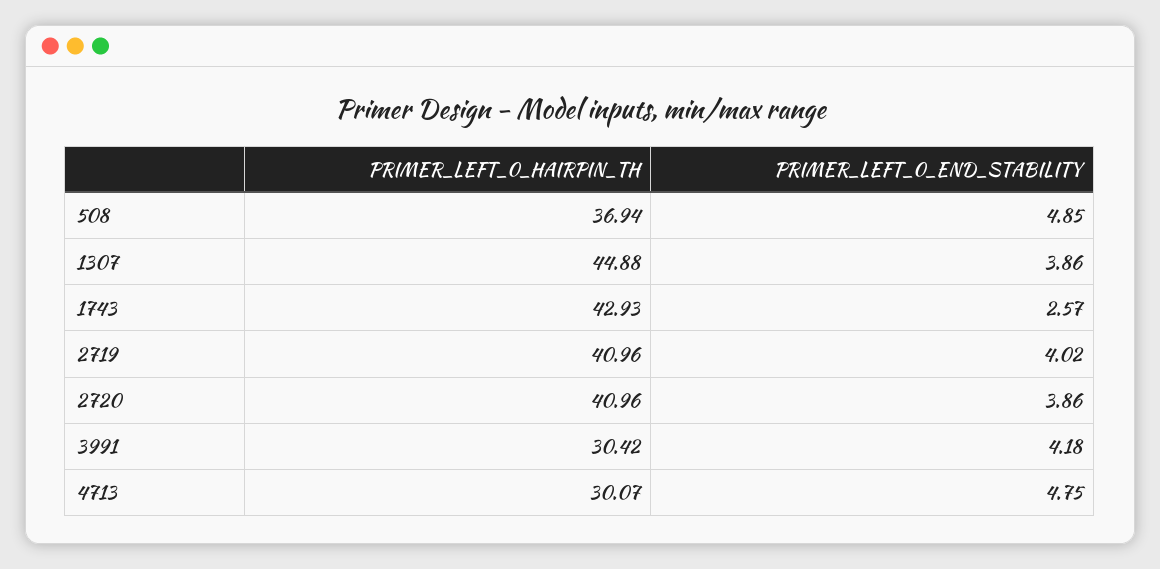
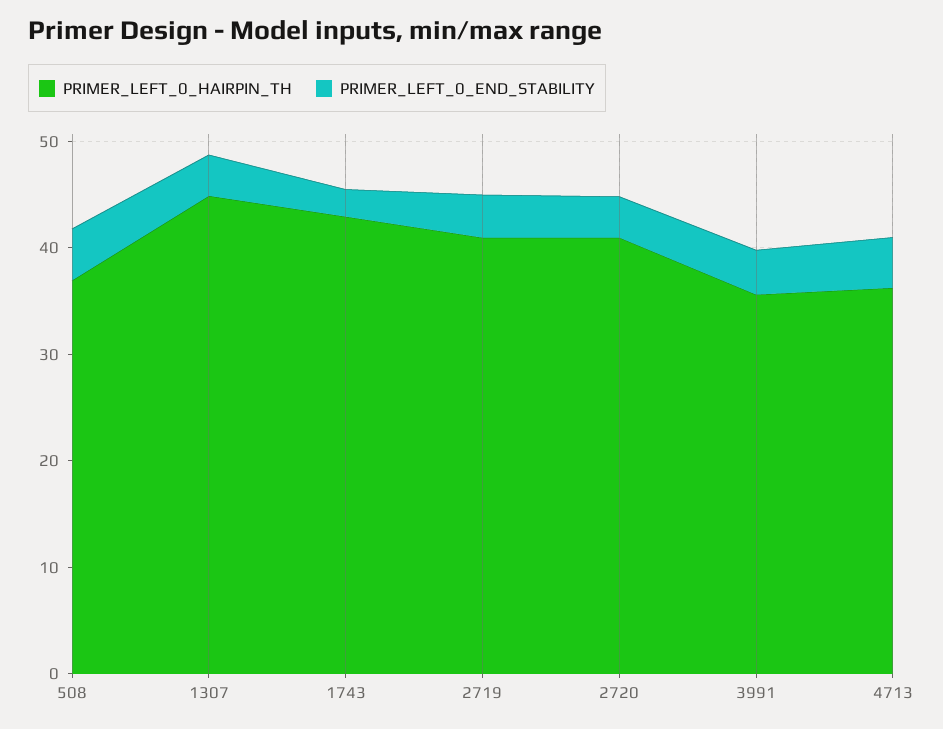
  {
    "PRIMER_LEFT_0_HAIRPIN_TH": {
      "508": 36.94,
      "1307": 44.88,
      "1743": 42.93,
      "2719": 40.96,
      "2720": 40.96,
-     "3991": 30.42,
+     "3991": 36,
-     "4713": 30.07
+     "4713": 36
    },
    "PRIMER_LEFT_0_END_STABILITY": {
      "508": 4.85,
      "1307": 3.86,
      "1743": 2.57,
      "2719": 4.02,
      "2720": 3.86,
      "3991": 4.18,
      "4713": 4.75
    }
  }

